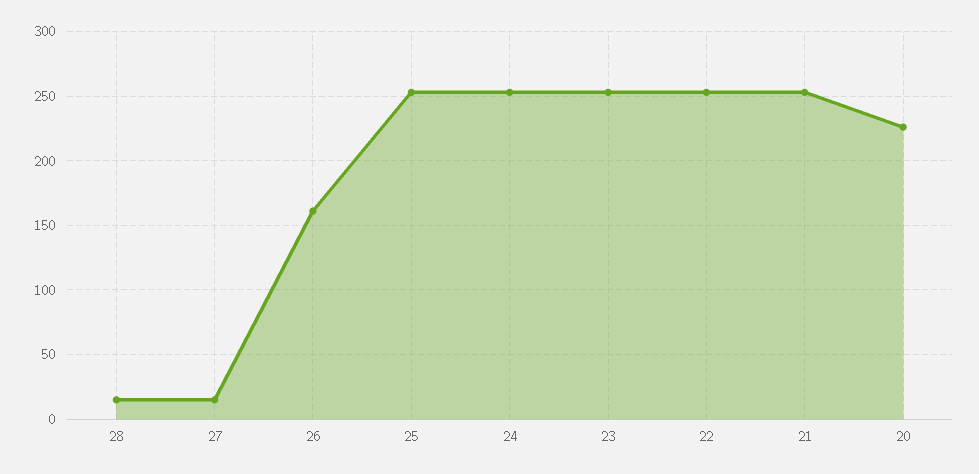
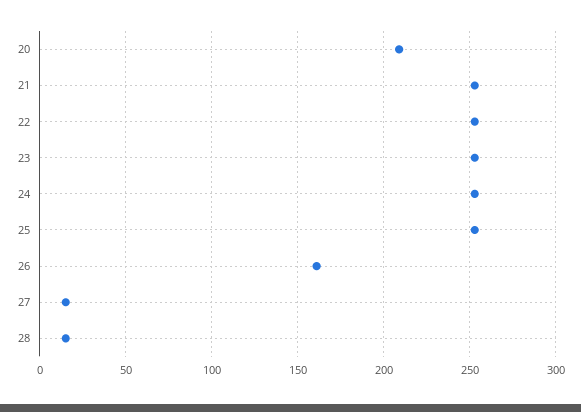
  {
    "28": 15,
    "27": 15,
    "26": 160,
    "25": 255,
    "24": 255,
    "23": 255,
    "22": 255,
    "21": 255,
-   "20": 225
+   "20": 210
  }

